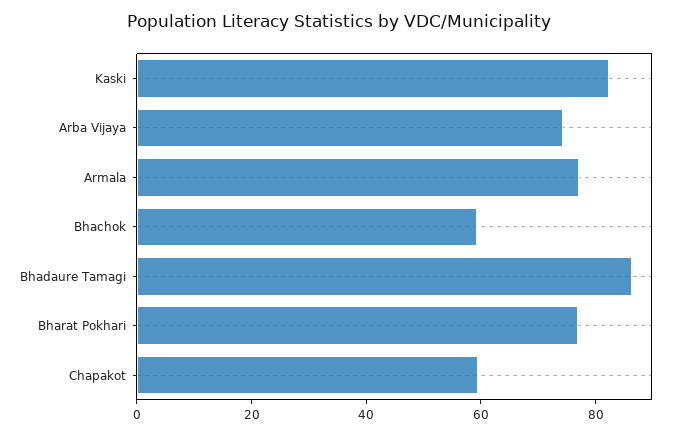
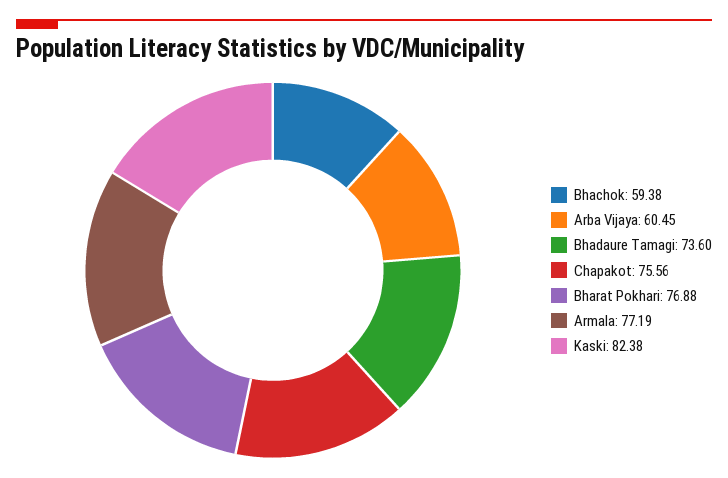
  {
    "Kaski": 82.38,
-   "Arba Vijaya": 75,
+   "Arba Vijaya": 60.45,
    "Armala": 77.19,
    "Bhachok": 59.38,
-   "Bhadaure Tamagi": 85,
+   "Bhadaure Tamagi": 73.6,
    "Bharat Pokhari": 76.88,
-   "Chapakot": 60
+   "Chapakot": 75.56
  }

